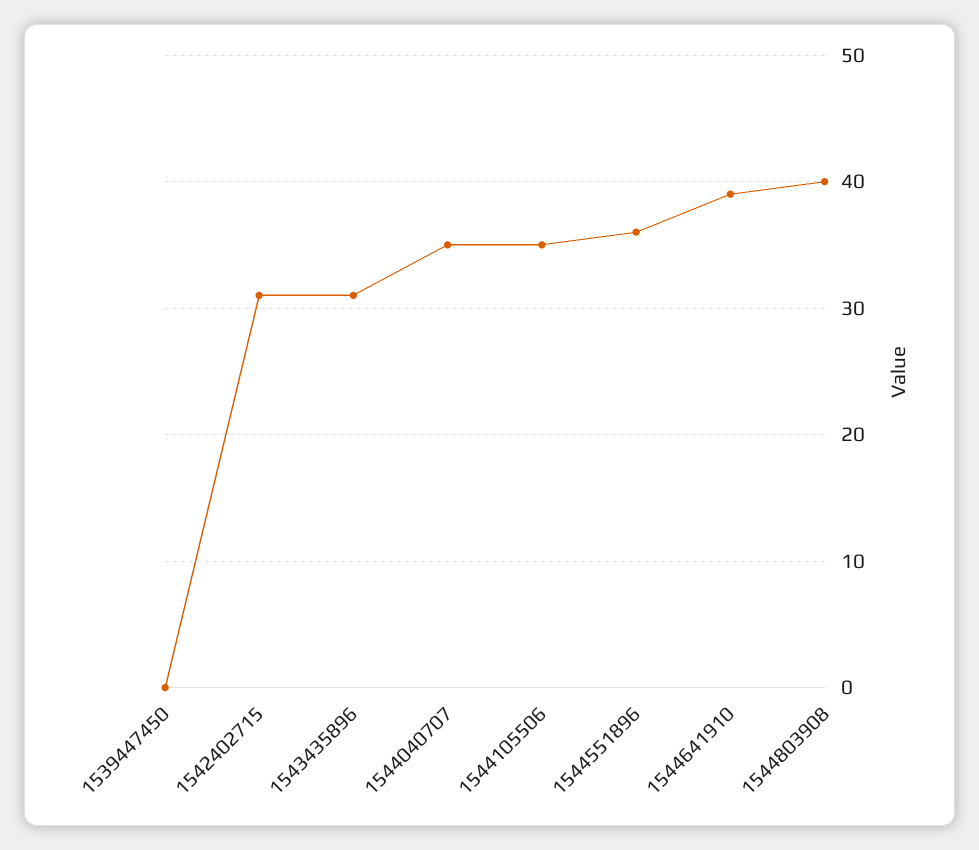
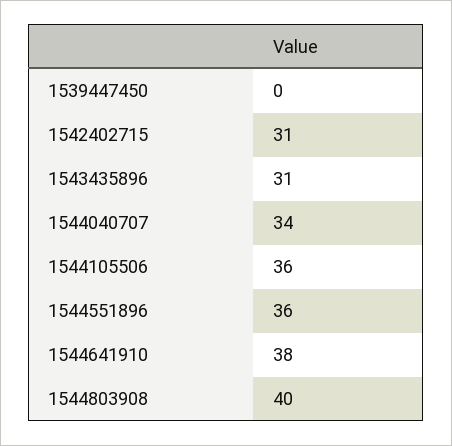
  {
    "1539447450": 0,
    "1542402715": 31,
    "1543435896": 31,
-   "1544040707": 35,
+   "1544040707": 34,
-   "1544105506": 35,
+   "1544105506": 36,
    "1544551896": 36,
-   "1544641910": 39,
+   "1544641910": 38,
    "1544803908": 40
  }

